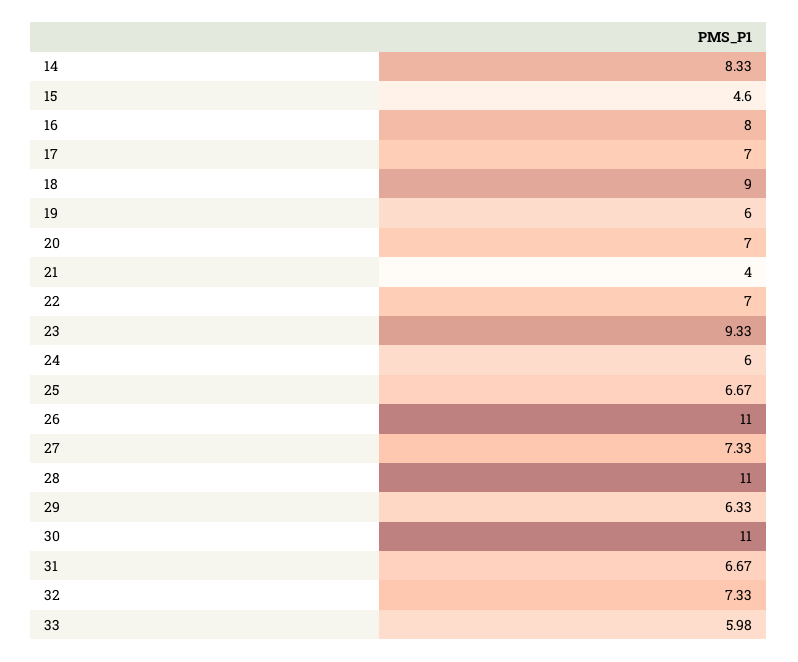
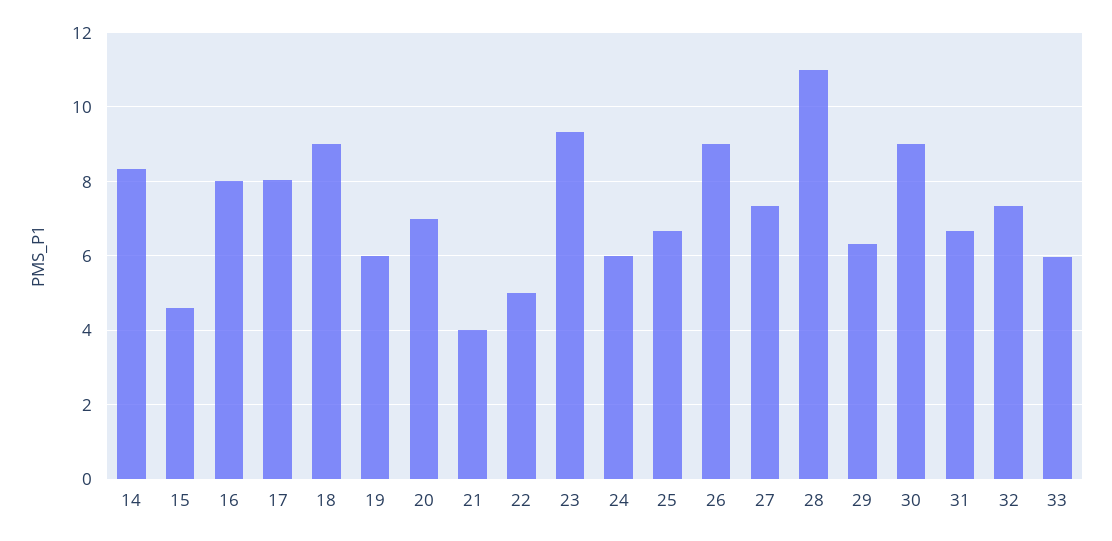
  {
    "14": 8.33,
    "15": 4.6,
    "16": 8,
-   "17": 7,
+   "17": 8,
    "18": 9,
    "19": 6,
    "20": 7,
    "21": 4,
-   "22": 7,
+   "22": 5,
    "23": 9.33,
    "24": 6,
    "25": 6.67,
-   "26": 11,
+   "26": 9,
    "27": 7.33,
    "28": 11,
    "29": 6.33,
-   "30": 11,
+   "30": 9,
    "31": 6.67,
    "32": 7.33,
    "33": 5.98
  }

